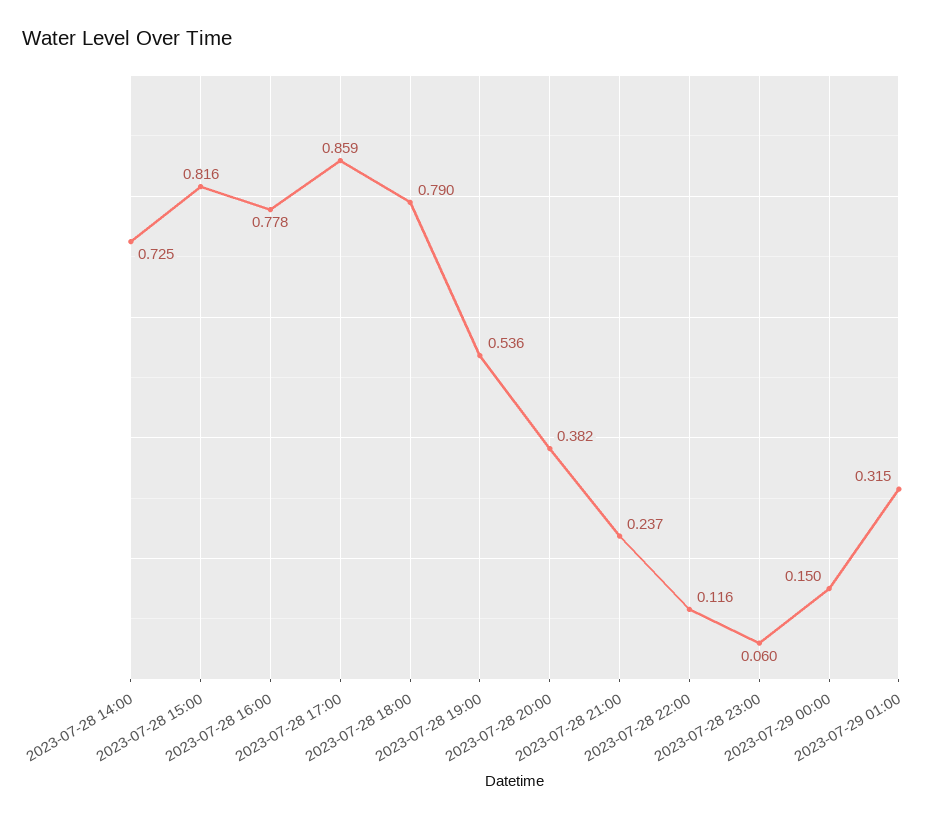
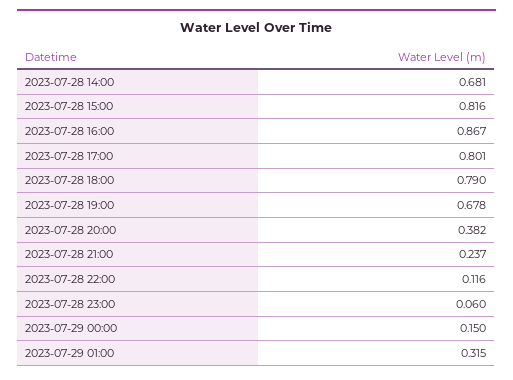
  {
-   "2023-07-28 14:00": 0.725,
+   "2023-07-28 14:00": 0.681,
    "2023-07-28 15:00": 0.816,
-   "2023-07-28 16:00": 0.778,
+   "2023-07-28 16:00": 0.867,
-   "2023-07-28 17:00": 0.859,
+   "2023-07-28 17:00": 0.801,
    "2023-07-28 18:00": 0.79,
-   "2023-07-28 19:00": 0.536,
+   "2023-07-28 19:00": 0.678,
    "2023-07-28 20:00": 0.382,
    "2023-07-28 21:00": 0.237,
    "2023-07-28 22:00": 0.116,
    "2023-07-28 23:00": 0.06,
    "2023-07-29 00:00": 0.15,
    "2023-07-29 01:00": 0.315
  }

